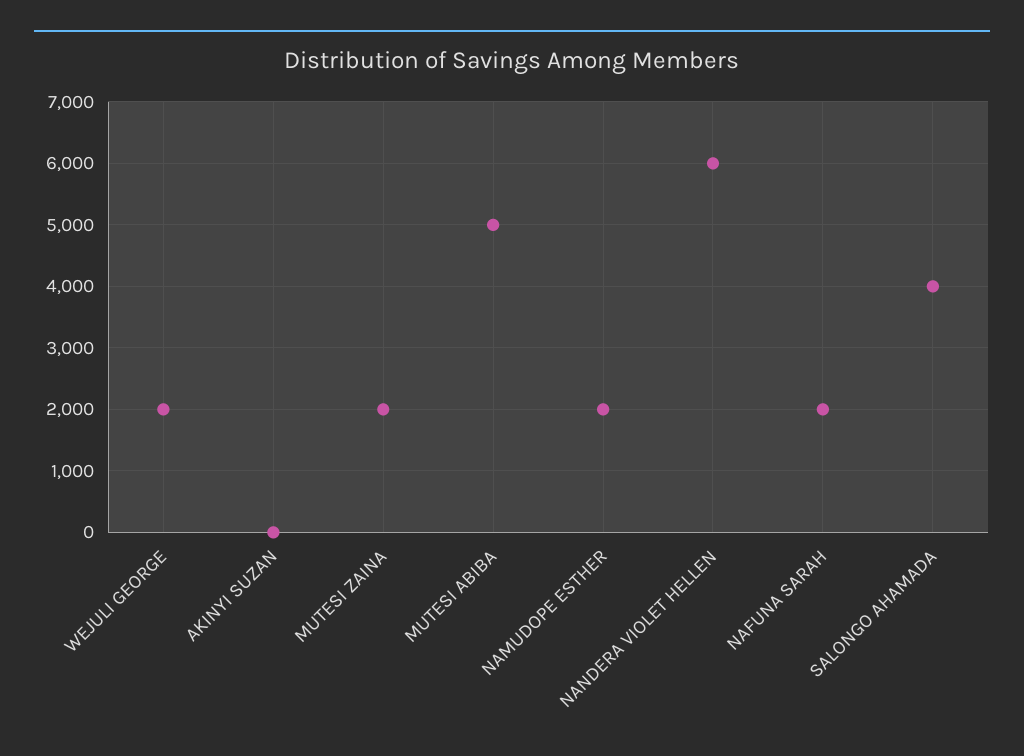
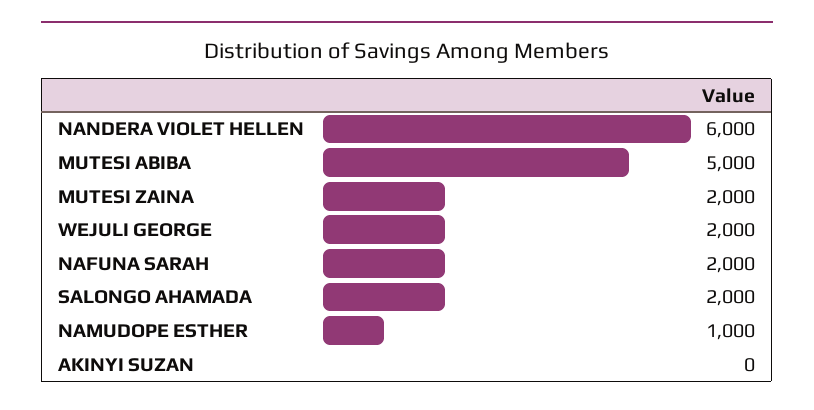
  {
    "WEJULI GEORGE": 2000,
    "AKINYI SUZAN": 0,
    "MUTESI ZAINA": 2000,
    "MUTESI ABIBA": 5000,
-   "NAMUDOPE ESTHER": 2000,
+   "NAMUDOPE ESTHER": 1000,
    "NANDERA VIOLET HELLEN": 6000,
    "NAFUNA SARAH": 2000,
-   "SALONGO AHAMADA": 4000
+   "SALONGO AHAMADA": 2000
  }

